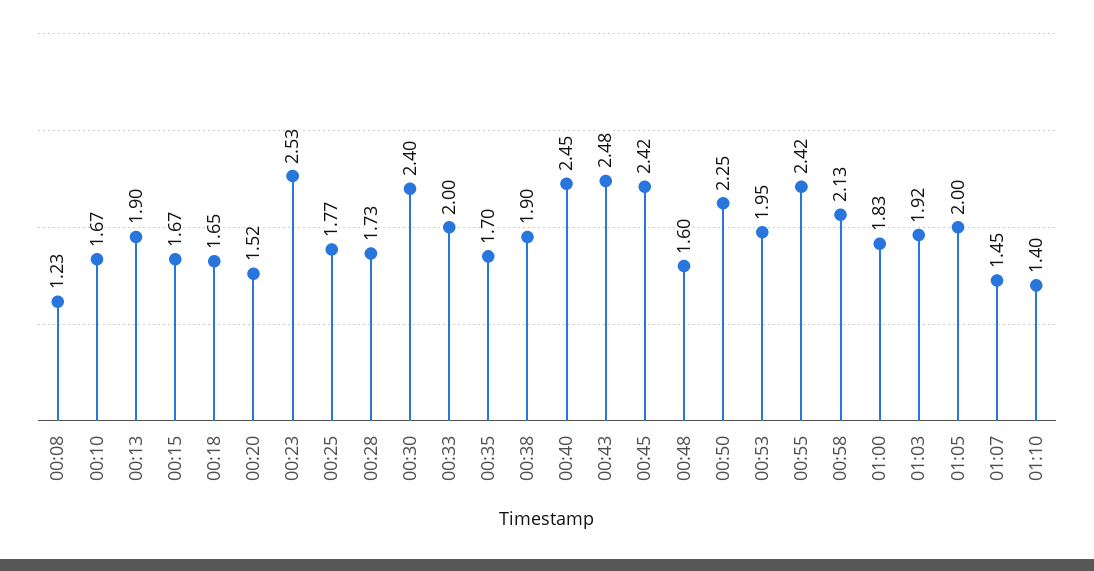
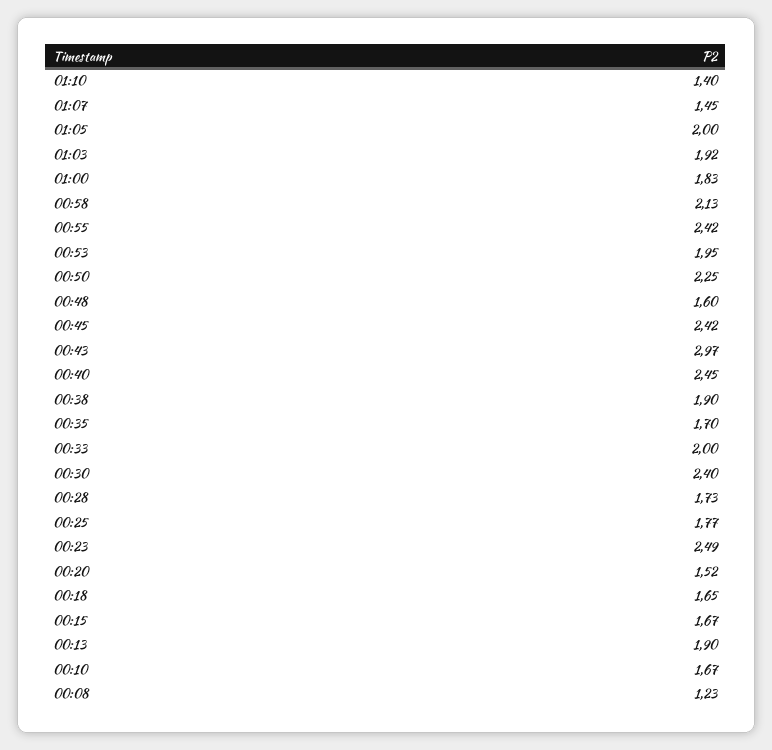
  {
    "00:08": 1.23,
    "00:10": 1.67,
    "00:13": 1.9,
    "00:15": 1.67,
    "00:18": 1.65,
    "00:20": 1.52,
-   "00:23": 2.53,
+   "00:23": 2.49,
    "00:25": 1.77,
    "00:28": 1.73,
    "00:30": 2.4,
    "00:33": 2,
    "00:35": 1.7,
    "00:38": 1.9,
    "00:40": 2.45,
-   "00:43": 2.48,
+   "00:43": 2.97,
    "00:45": 2.42,
    "00:48": 1.6,
    "00:50": 2.25,
    "00:53": 1.95,
    "00:55": 2.42,
    "00:58": 2.13,
    "01:00": 1.83,
    "01:03": 1.92,
    "01:05": 2,
    "01:07": 1.45,
    "01:10": 1.4
  }

